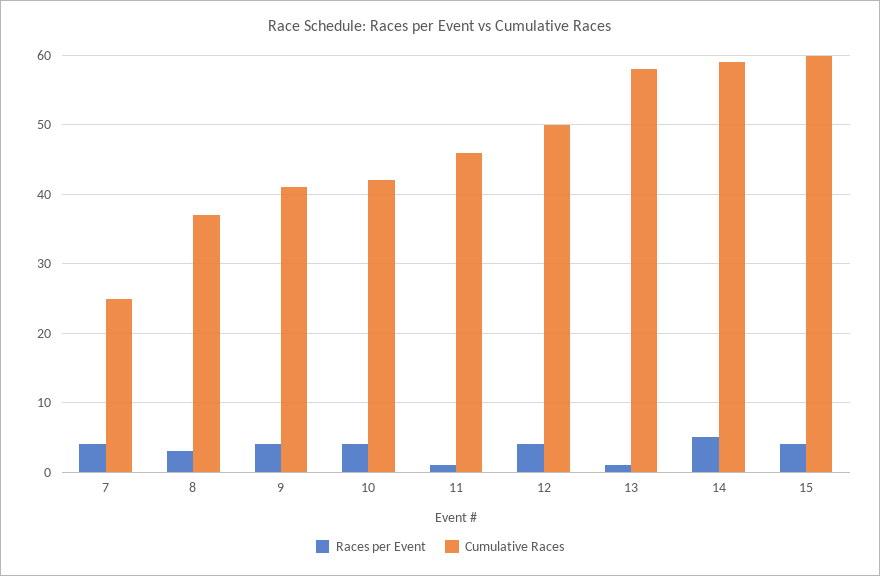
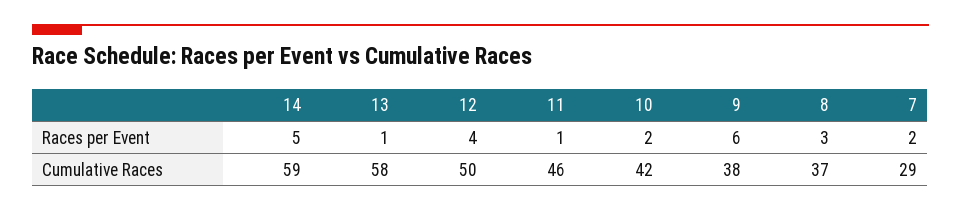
  {
    "Races per Event": {
-     "7": 4,
+     "7": 2,
      "8": 3,
-     "9": 4,
+     "9": 6,
-     "10": 4,
+     "10": 2,
      "11": 1,
      "12": 4,
      "13": 1,
-     "14": 5,
+     "14": 5
-     "15": 4
    },
    "Cumulative Races": {
-     "7": 25,
+     "7": 29,
      "8": 37,
-     "9": 41,
+     "9": 38,
      "10": 42,
      "11": 46,
      "12": 50,
      "13": 58,
-     "14": 59,
+     "14": 59
-     "15": 60
    }
  }

